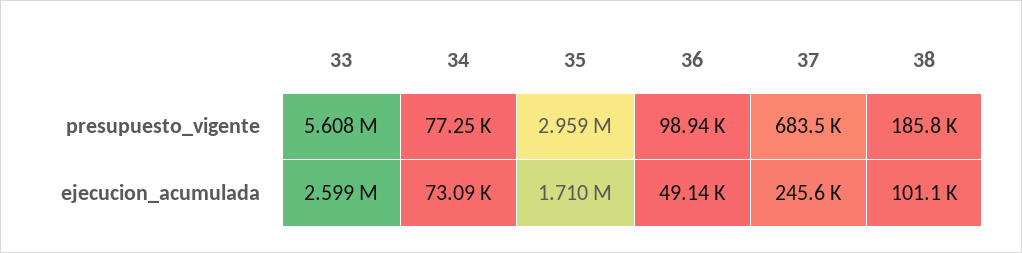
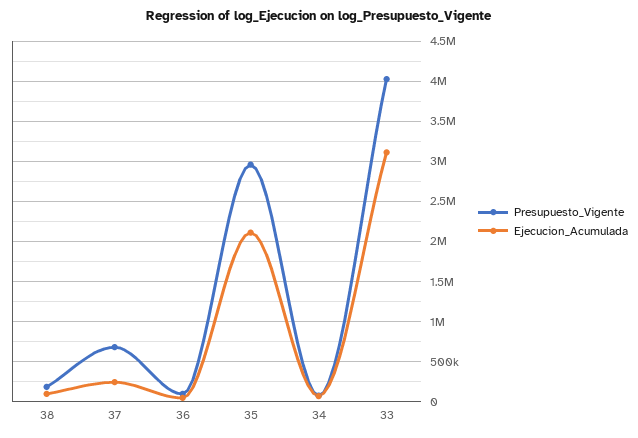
  {
    "presupuesto_vigente": {
-     "33": 5608000,
+     "33": 4000000,
      "34": 77250,
      "35": 2959000,
      "36": 98940,
      "37": 683500,
      "38": 185800
    },
    "ejecucion_acumulada": {
-     "33": 2599000,
+     "33": 3100000,
      "34": 73090,
-     "35": 1710000,
+     "35": 2100000,
      "36": 49140,
      "37": 245600,
      "38": 101100
    }
  }

